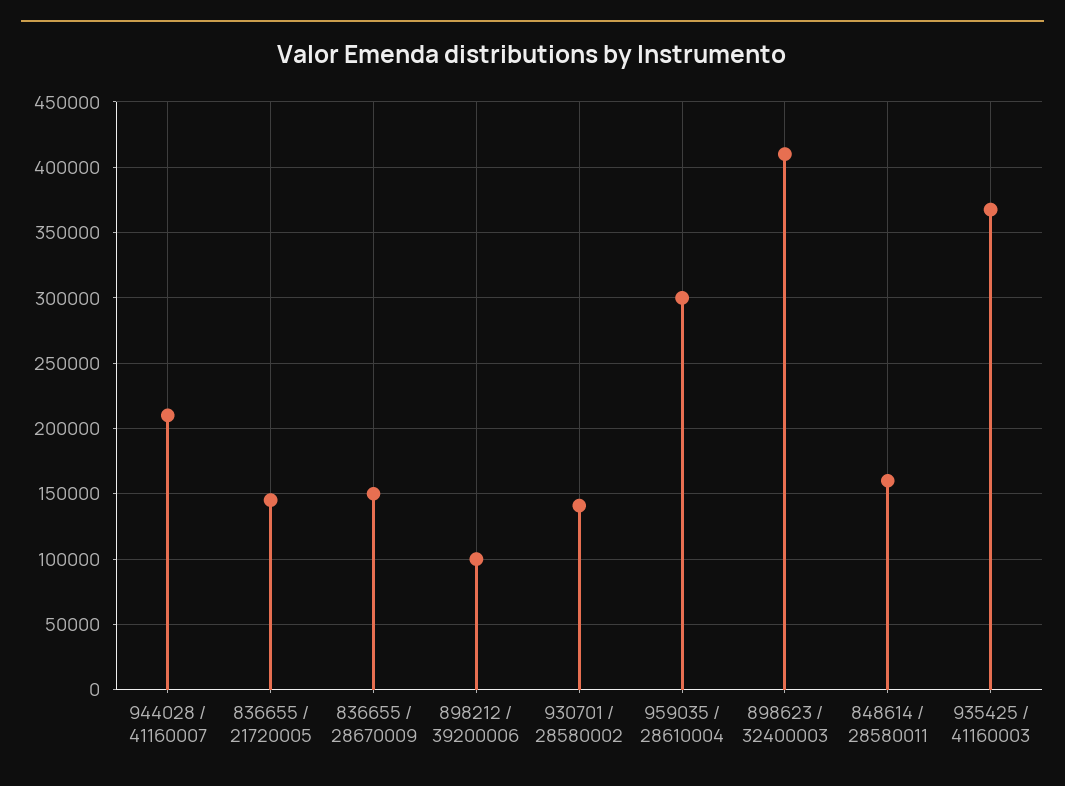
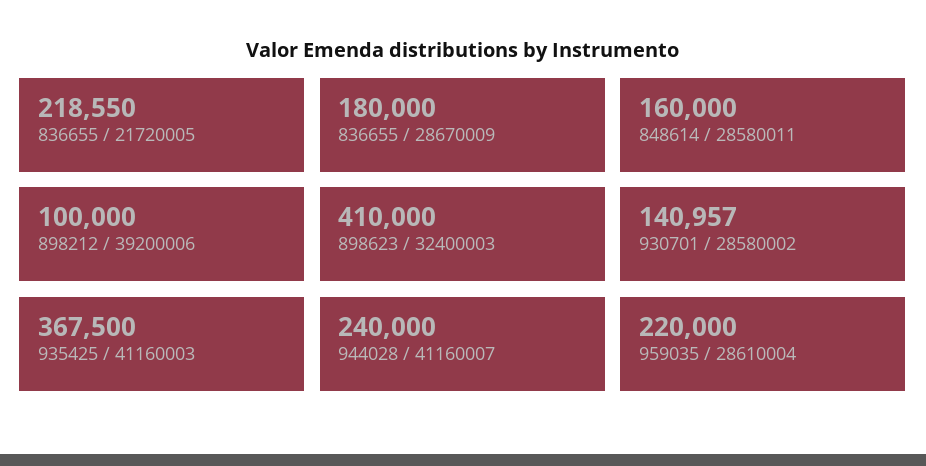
  {
-   "944028 / 41160007": 210000,
+   "944028 / 41160007": 240000,
-   "836655 / 21720005": 145000,
+   "836655 / 21720005": 218550,
-   "836655 / 28670009": 150000,
+   "836655 / 28670009": 180000,
    "898212 / 39200006": 100000,
    "930701 / 28580002": 140957,
-   "959035 / 28610004": 300000,
+   "959035 / 28610004": 220000,
    "898623 / 32400003": 410000,
    "848614 / 28580011": 160000,
    "935425 / 41160003": 367500
  }

